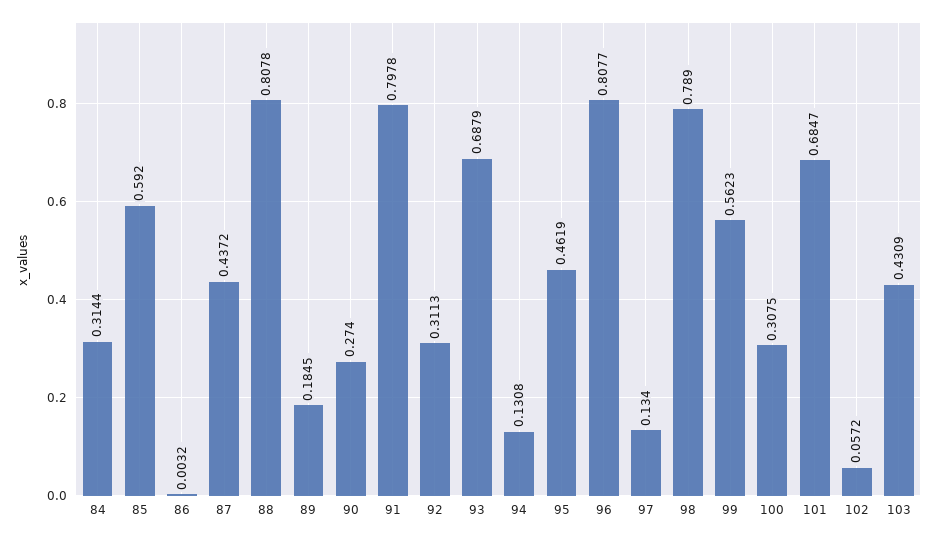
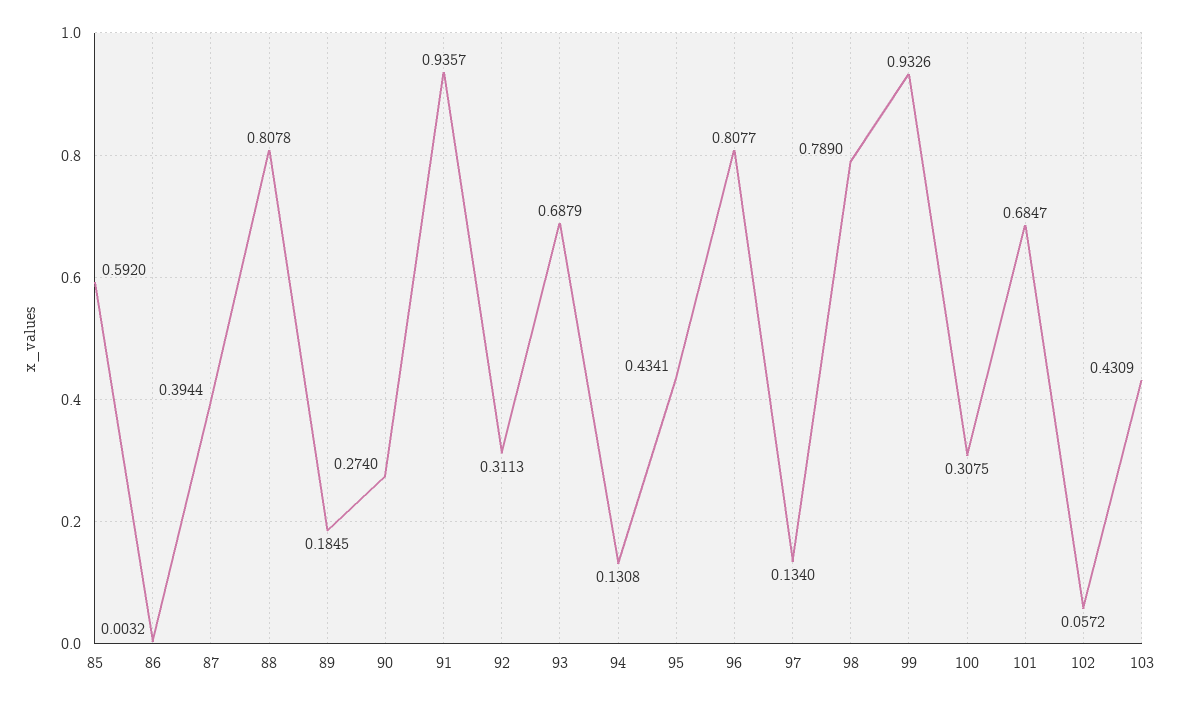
  {
-   "84": 0.3144,
    "85": 0.592,
    "86": 0.0032,
-   "87": 0.4372,
+   "87": 0.3944,
    "88": 0.8078,
    "89": 0.1845,
    "90": 0.274,
-   "91": 0.7978,
+   "91": 0.9357,
    "92": 0.3113,
    "93": 0.6879,
    "94": 0.1308,
-   "95": 0.4619,
+   "95": 0.4341,
    "96": 0.8077,
    "97": 0.134,
    "98": 0.789,
-   "99": 0.5623,
+   "99": 0.9326,
    "100": 0.3075,
    "101": 0.6847,
    "102": 0.0572,
    "103": 0.4309
  }

